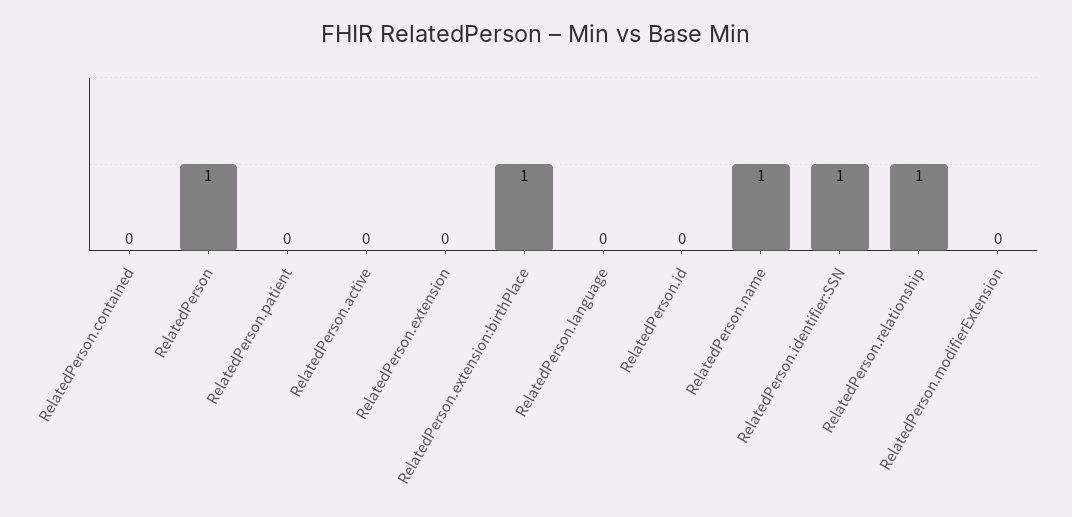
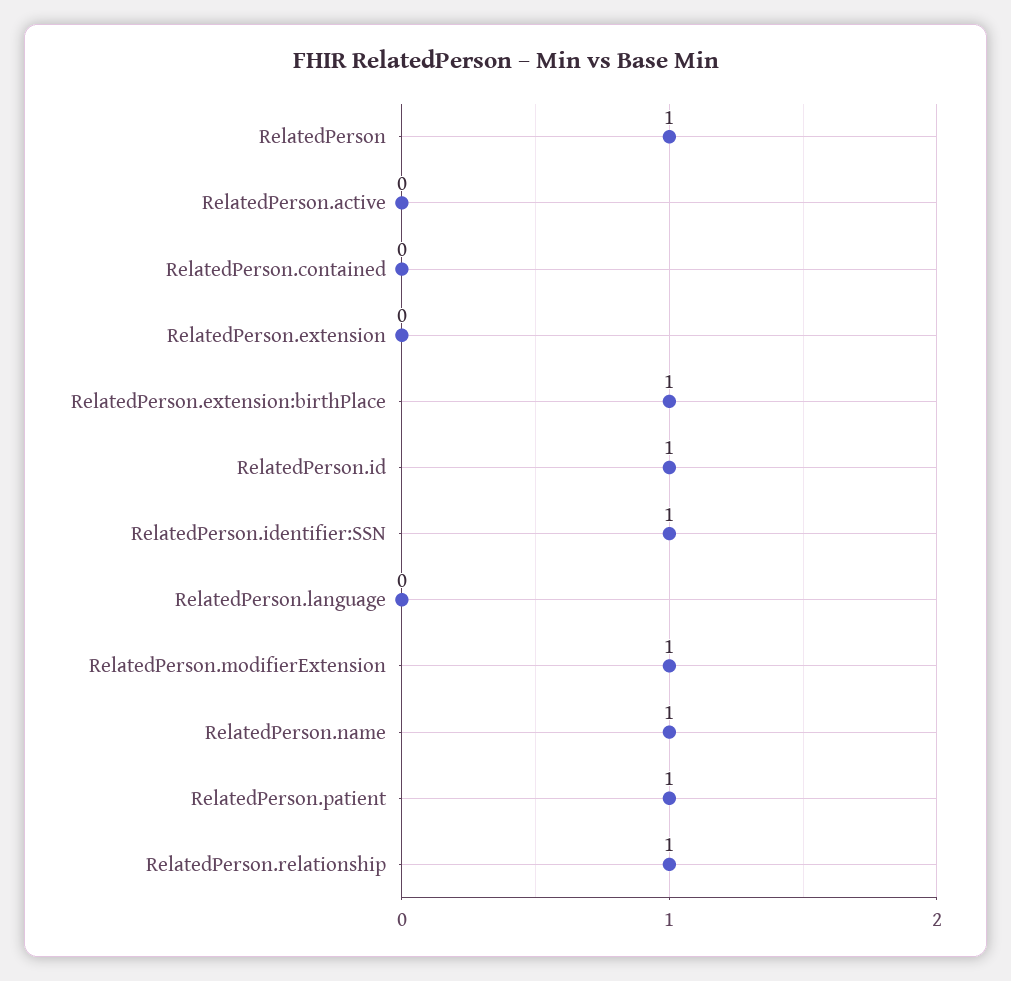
  {
    "RelatedPerson.contained": 0,
    "RelatedPerson": 1,
-   "RelatedPerson.patient": 0,
+   "RelatedPerson.patient": 1,
    "RelatedPerson.active": 0,
    "RelatedPerson.extension": 0,
    "RelatedPerson.extension:birthPlace": 1,
    "RelatedPerson.language": 0,
-   "RelatedPerson.id": 0,
+   "RelatedPerson.id": 1,
    "RelatedPerson.name": 1,
    "RelatedPerson.identifier:SSN": 1,
    "RelatedPerson.relationship": 1,
-   "RelatedPerson.modifierExtension": 0
+   "RelatedPerson.modifierExtension": 1
  }

